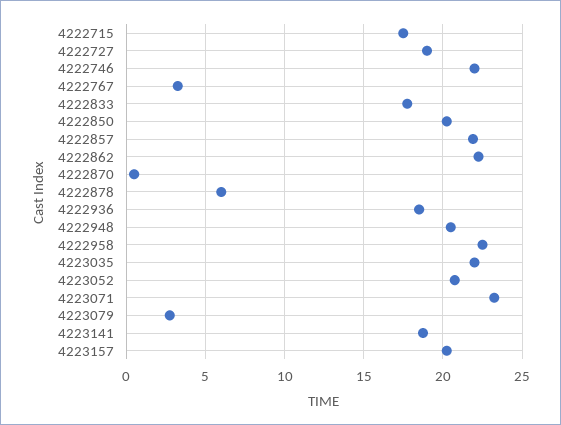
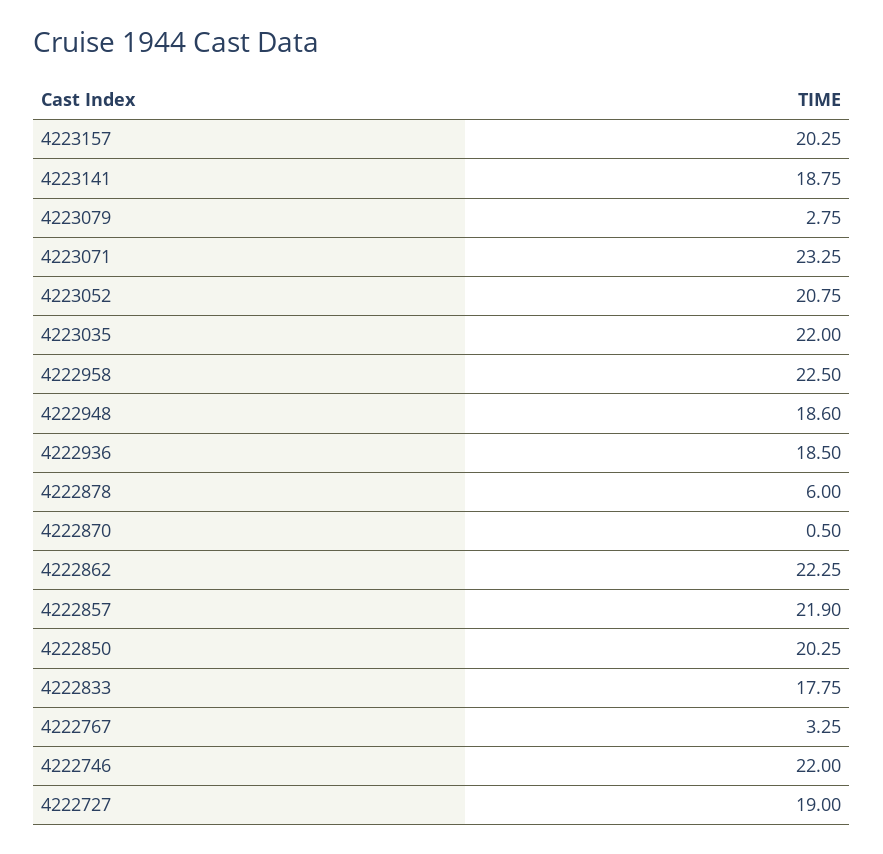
  {
-   "4222715": 17.5,
    "4222727": 19,
    "4222746": 22,
    "4222767": 3.25,
    "4222833": 17.75,
    "4222850": 20.25,
    "4222857": 21.9,
    "4222862": 22.25,
    "4222870": 0.5,
    "4222878": 6,
    "4222936": 18.5,
-   "4222948": 20.5,
+   "4222948": 18.6,
    "4222958": 22.5,
    "4223035": 22,
    "4223052": 20.75,
    "4223071": 23.25,
    "4223079": 2.75,
    "4223141": 18.75,
    "4223157": 20.25
  }

